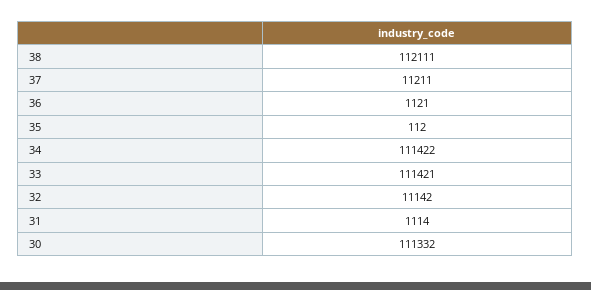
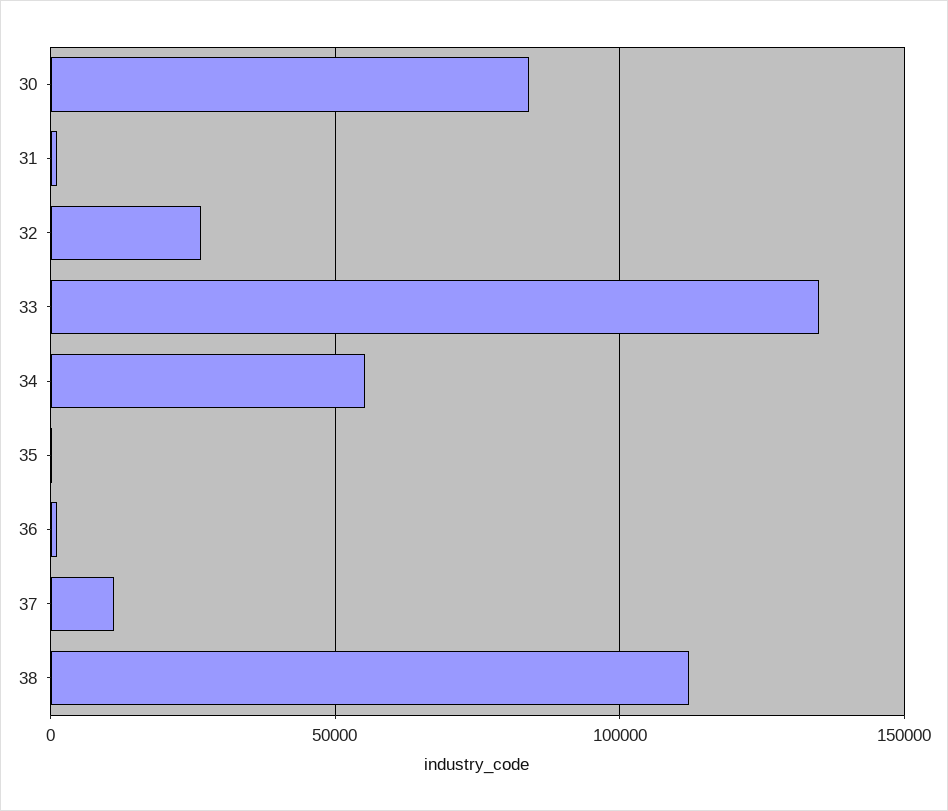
  {
    "38": 112111,
    "37": 11211,
    "36": 1121,
    "35": 112,
-   "34": 111422,
+   "34": 55000,
-   "33": 111421,
+   "33": 135000,
-   "32": 11142,
+   "32": 25000,
    "31": 1114,
-   "30": 111332
+   "30": 85000
  }

